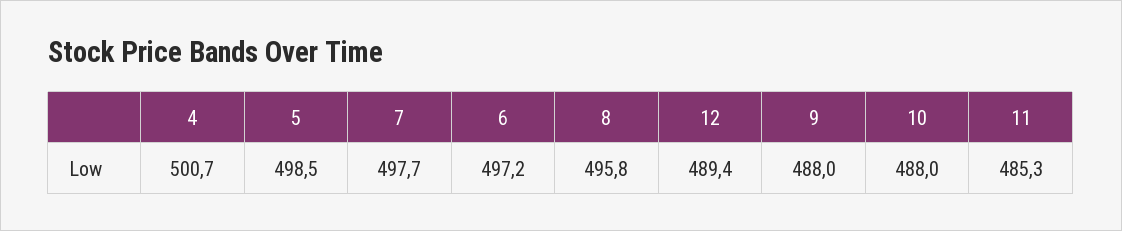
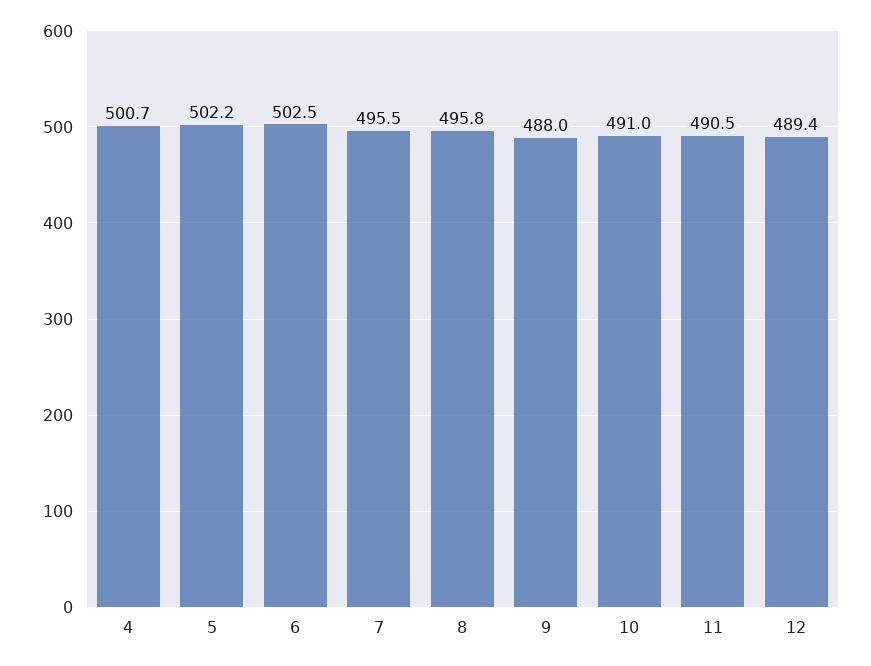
  {
    "4": 500.7,
-   "5": 498.5,
+   "5": 502.2,
-   "7": 497.7,
+   "7": 495.5,
-   "6": 497.2,
+   "6": 502.5,
    "8": 495.8,
    "12": 489.4,
    "9": 488,
-   "10": 488,
+   "10": 491,
-   "11": 485.3
+   "11": 490.5
  }

